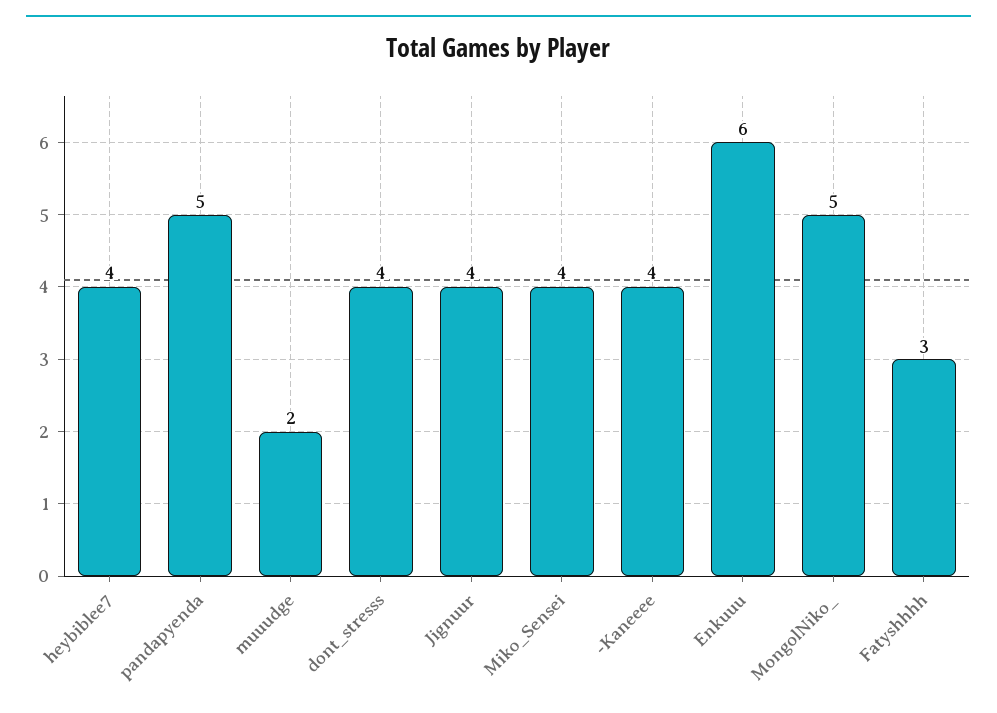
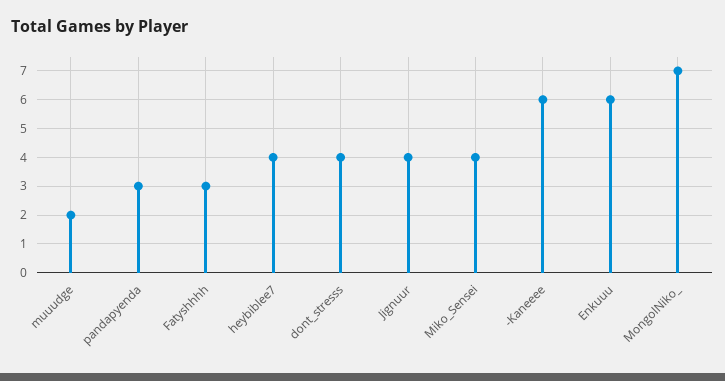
  {
    "heybiblee7": 4,
-   "pandapyenda": 5,
+   "pandapyenda": 3,
    "muuudge": 2,
    "dont_stresss": 4,
    "Jignuur": 4,
    "Miko_Sensei": 4,
-   "-Kaneeee": 4,
+   "-Kaneeee": 6,
    "Enkuuu": 6,
-   "MongolNiko_": 5,
+   "MongolNiko_": 7,
    "Fatyshhhh": 3
  }

